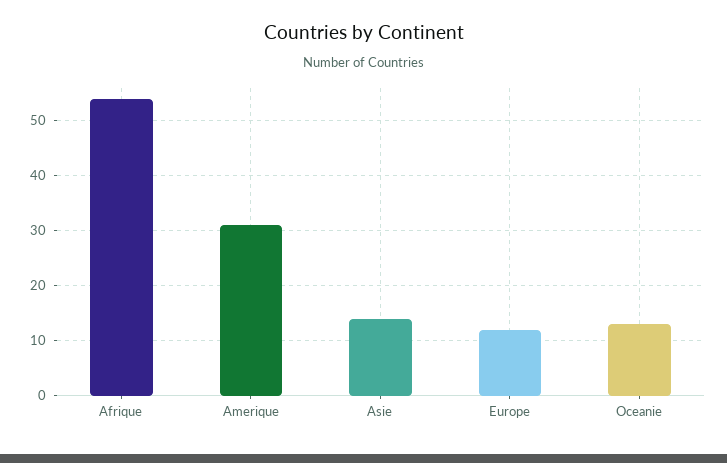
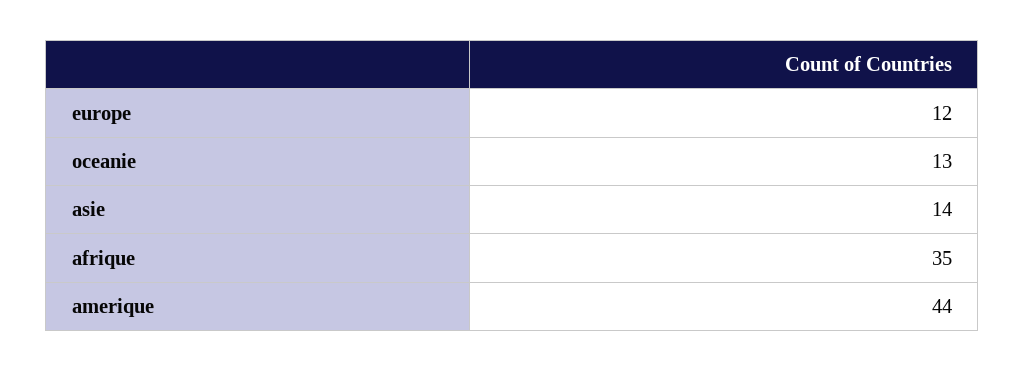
  {
-   "Afrique": 55,
+   "Afrique": 35,
-   "Amerique": 30,
+   "Amerique": 44,
    "Asie": 14,
    "Europe": 12,
    "Oceanie": 13
  }

